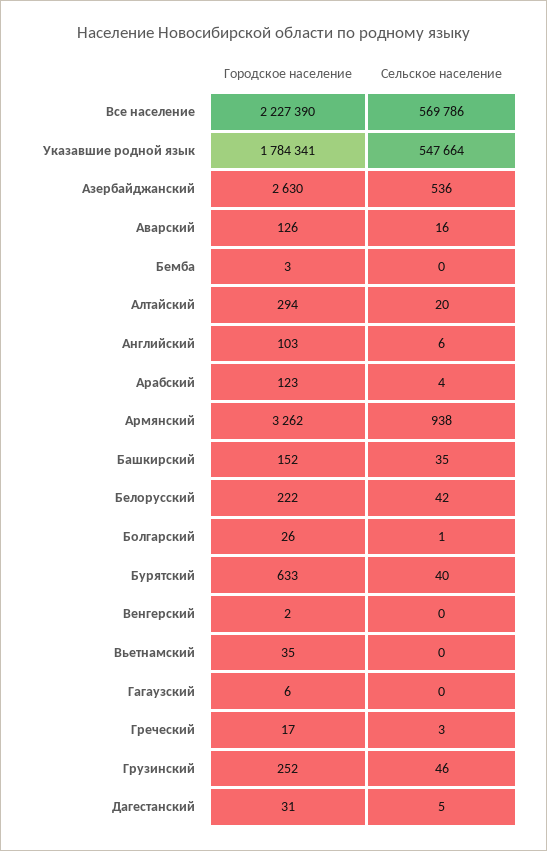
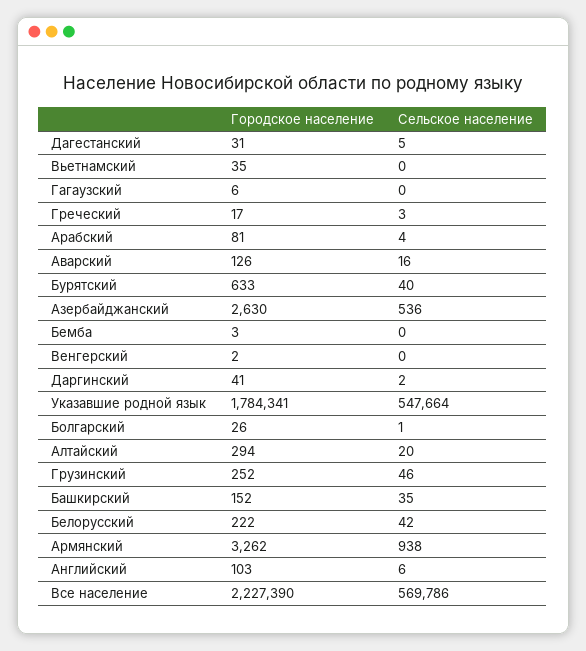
  {
    "Городское население": {
      "Все население": 2227390,
      "Указавшие родной язык": 1784341,
      "Азербайджанский": 2630,
      "Аварский": 126,
      "Бемба": 3,
      "Алтайский": 294,
      "Английский": 103,
-     "Арабский": 123,
+     "Арабский": 81,
      "Армянский": 3262,
      "Башкирский": 152,
      "Белорусский": 222,
      "Болгарский": 26,
      "Бурятский": 633,
      "Венгерский": 2,
      "Вьетнамский": 35,
      "Гагаузский": 6,
      "Греческий": 17,
      "Грузинский": 252,
-     "Дагестанский": 31
+     "Дагестанский": 31,
+     "Даргинский": 41
    },
    "Сельское население": {
      "Все население": 569786,
      "Указавшие родной язык": 547664,
      "Азербайджанский": 536,
      "Аварский": 16,
      "Бемба": 0,
      "Алтайский": 20,
      "Английский": 6,
      "Арабский": 4,
      "Армянский": 938,
      "Башкирский": 35,
      "Белорусский": 42,
      "Болгарский": 1,
      "Бурятский": 40,
      "Венгерский": 0,
      "Вьетнамский": 0,
      "Гагаузский": 0,
      "Греческий": 3,
      "Грузинский": 46,
-     "Дагестанский": 5
+     "Дагестанский": 5,
+     "Даргинский": 2
    }
  }

